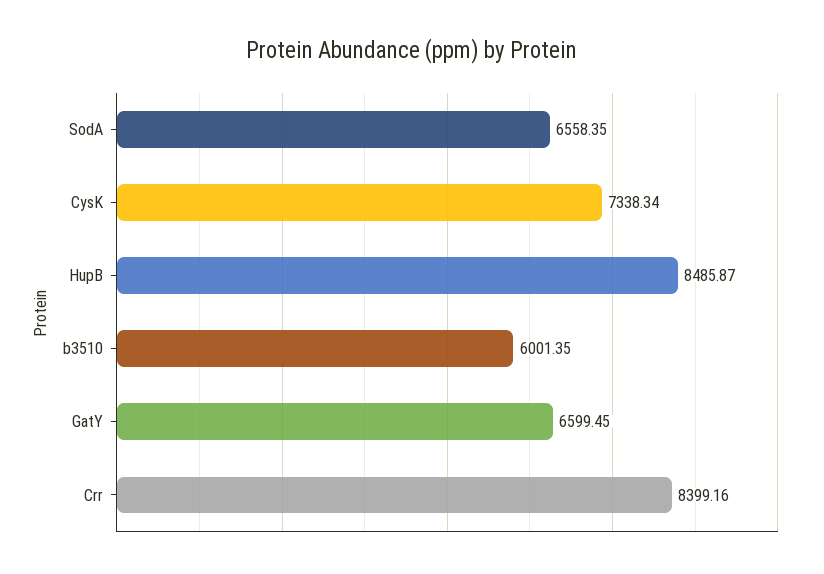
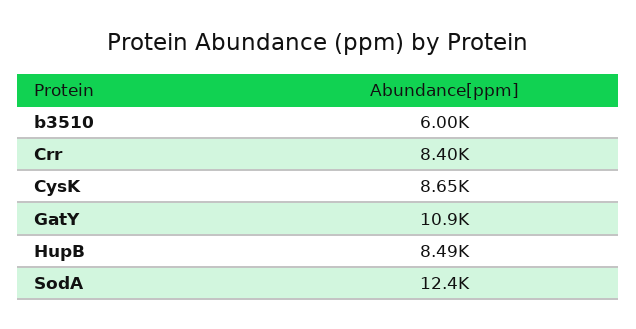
  {
-   "SodA": 6558.35,
+   "SodA": 12400,
-   "CysK": 7338.34,
+   "CysK": 8650,
    "HupB": 8485.87,
    "b3510": 6001.35,
-   "GatY": 6599.45,
+   "GatY": 10900,
    "Crr": 8399.16
  }

